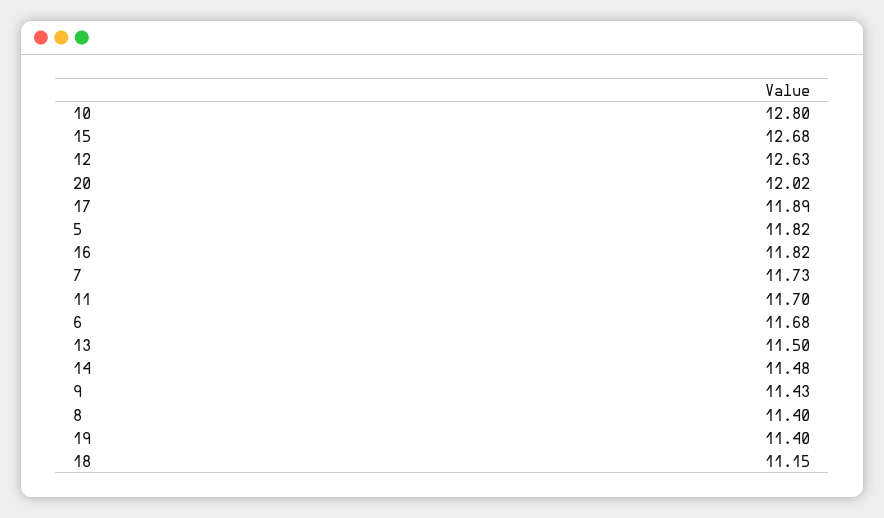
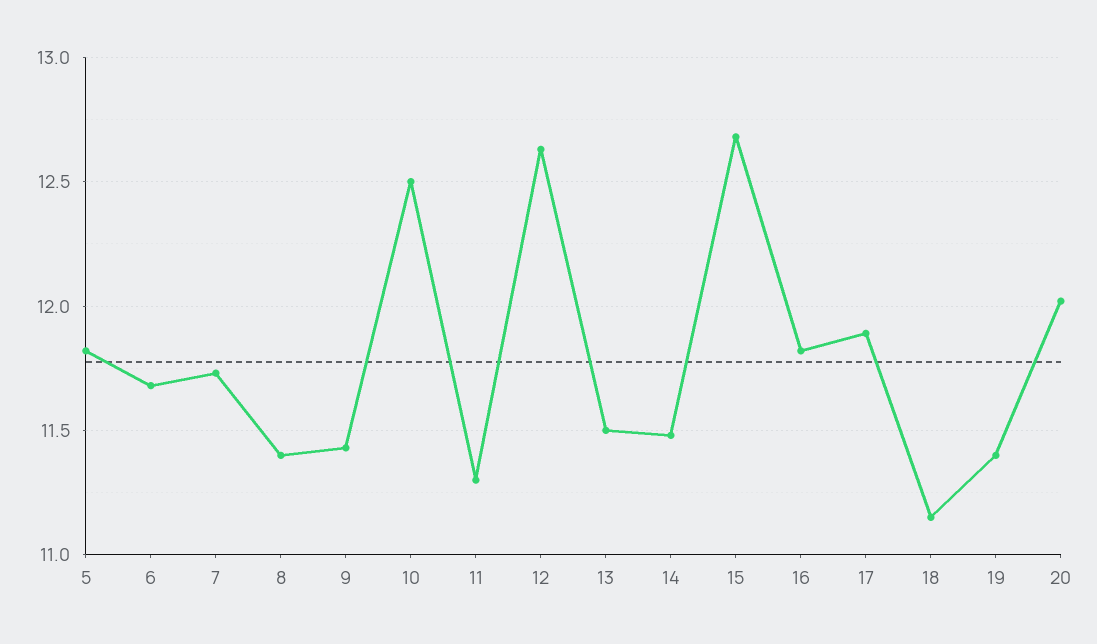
  {
-   "10": 12.8,
+   "10": 12.5,
    "15": 12.68,
    "12": 12.63,
    "20": 12.02,
    "17": 11.89,
    "5": 11.82,
    "16": 11.82,
    "7": 11.73,
-   "11": 11.7,
+   "11": 11.3,
    "6": 11.68,
    "13": 11.5,
    "14": 11.48,
    "9": 11.43,
    "8": 11.4,
    "19": 11.4,
    "18": 11.15
  }

